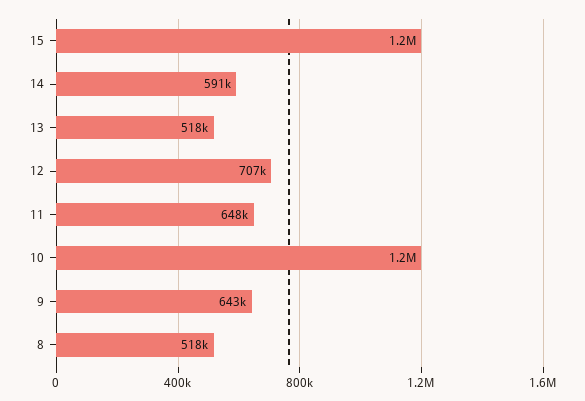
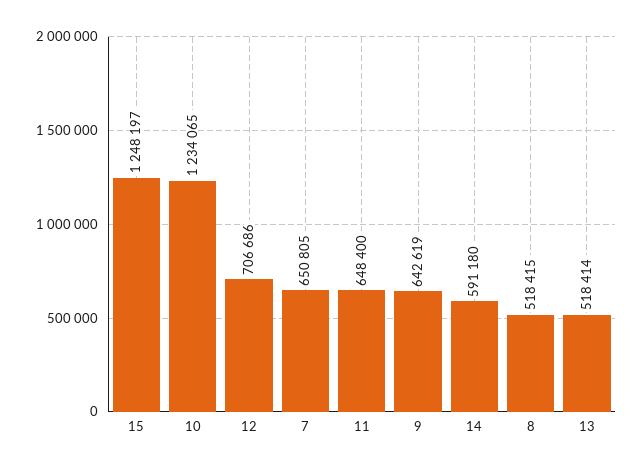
  {
    "15": 1248197,
    "14": 591180,
    "13": 518414,
    "12": 706686,
    "11": 648400,
    "10": 1234065,
    "9": 642619,
-   "8": 518415
+   "8": 518415,
+   "7": 650805
  }

